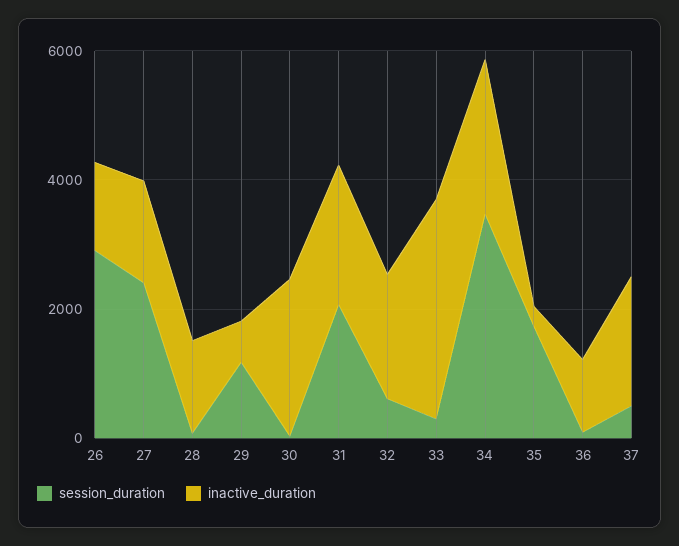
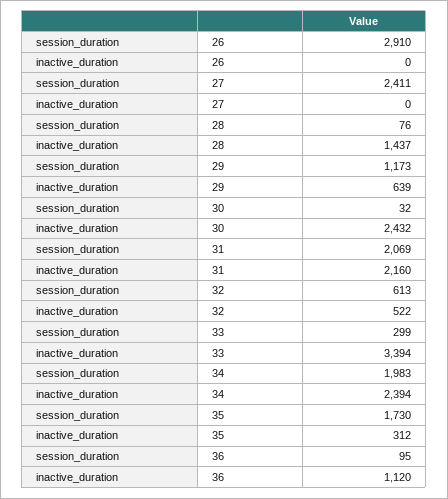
  {
    "session_duration": {
      "26": 2910,
      "27": 2411,
      "28": 76,
      "29": 1173,
      "30": 32,
      "31": 2069,
      "32": 613,
      "33": 299,
-     "34": 3500,
+     "34": 1983,
      "35": 1730,
-     "36": 95,
+     "36": 95
-     "37": 500
    },
    "inactive_duration": {
-     "26": 1500,
+     "26": 0,
-     "27": 1500,
+     "27": 0,
      "28": 1437,
      "29": 639,
      "30": 2432,
      "31": 2160,
-     "32": 2000,
+     "32": 522,
      "33": 3394,
      "34": 2394,
      "35": 312,
-     "36": 1120,
+     "36": 1120
-     "37": 2000
    }
  }

